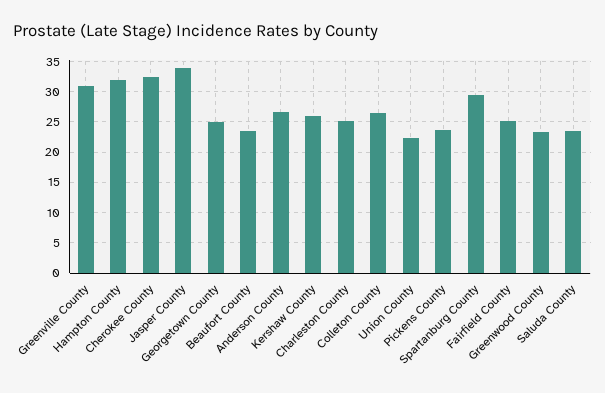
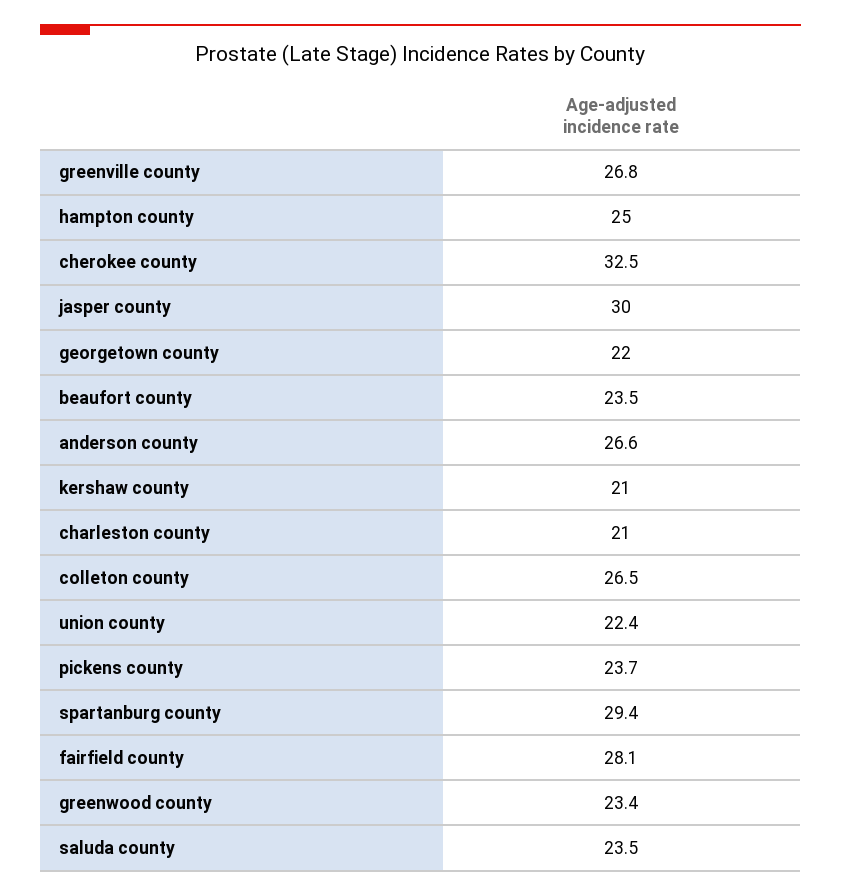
  {
-   "Greenville County": 31,
+   "Greenville County": 26.8,
-   "Hampton County": 32,
+   "Hampton County": 25,
    "Cherokee County": 32.5,
-   "Jasper County": 34,
+   "Jasper County": 30,
-   "Georgetown County": 25,
+   "Georgetown County": 22,
    "Beaufort County": 23.5,
    "Anderson County": 26.6,
-   "Kershaw County": 26,
+   "Kershaw County": 21,
-   "Charleston County": 25,
+   "Charleston County": 21,
    "Colleton County": 26.5,
    "Union County": 22.4,
    "Pickens County": 23.7,
    "Spartanburg County": 29.4,
-   "Fairfield County": 25,
+   "Fairfield County": 28.1,
    "Greenwood County": 23.4,
    "Saluda County": 23.5
  }

